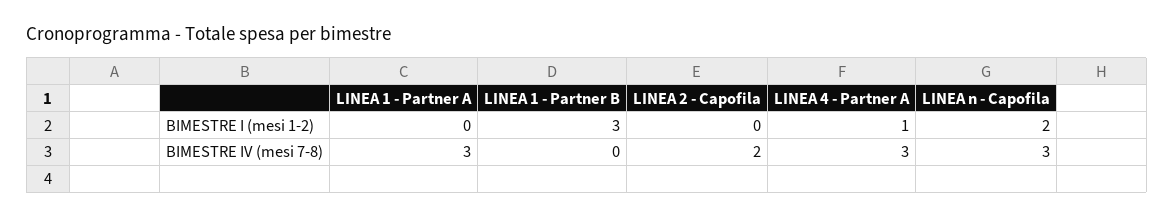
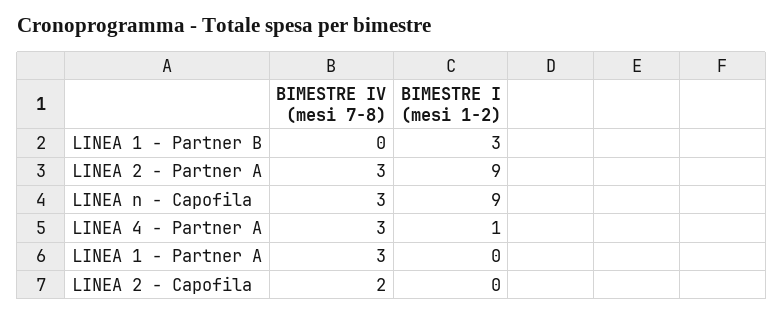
  {
    "LINEA 1 - Partner A": {
      "BIMESTRE I (mesi 1-2)": 0,
      "BIMESTRE IV (mesi 7-8)": 3
    },
    "LINEA 1 - Partner B": {
      "BIMESTRE I (mesi 1-2)": 3,
      "BIMESTRE IV (mesi 7-8)": 0
    },
    "LINEA 2 - Capofila": {
      "BIMESTRE I (mesi 1-2)": 0,
      "BIMESTRE IV (mesi 7-8)": 2
    },
    "LINEA 4 - Partner A": {
      "BIMESTRE I (mesi 1-2)": 1,
      "BIMESTRE IV (mesi 7-8)": 3
    },
    "LINEA n - Capofila": {
-     "BIMESTRE I (mesi 1-2)": 2,
+     "BIMESTRE I (mesi 1-2)": 9,
      "BIMESTRE IV (mesi 7-8)": 3
-   }
+   },
+   "LINEA 2 - Partner A": {
+     "BIMESTRE IV (mesi 7-8)": 3,
+     "BIMESTRE I (mesi 1-2)": 9
+   }
  }

